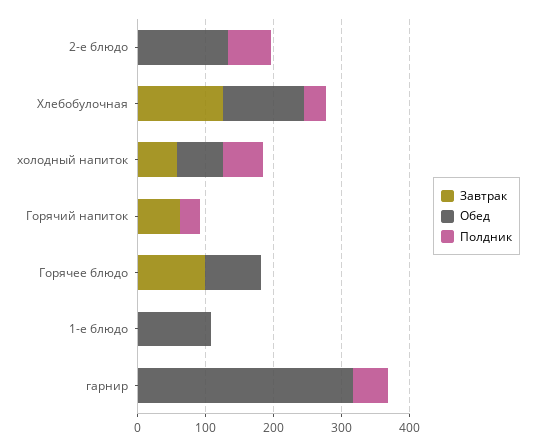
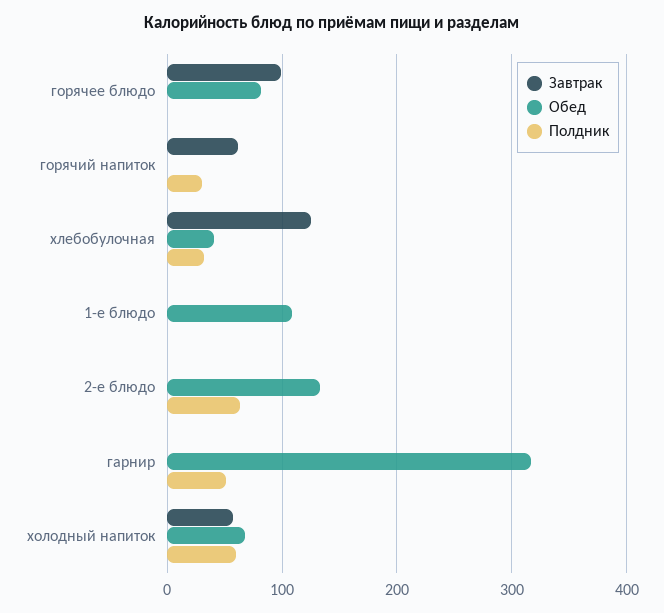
  {
    "Завтрак": {
      "2-е блюдо": 0,
      "Хлебобулочная": 130,
      "холодный напиток": 60,
      "Горячий напиток": 60,
      "Горячее блюдо": 100,
      "1-е блюдо": 0,
      "гарнир": 0
    },
    "Обед": {
      "2-е блюдо": 130,
-     "Хлебобулочная": 120,
+     "Хлебобулочная": 40,
      "холодный напиток": 70,
      "Горячий напиток": 0,
      "Горячее блюдо": 80,
      "1-е блюдо": 110,
      "гарнир": 320
    },
    "Полдник": {
      "2-е блюдо": 60,
      "Хлебобулочная": 30,
      "холодный напиток": 60,
      "Горячий напиток": 30,
      "Горячее блюдо": 0,
      "1-е блюдо": 0,
      "гарнир": 50
    }
  }

